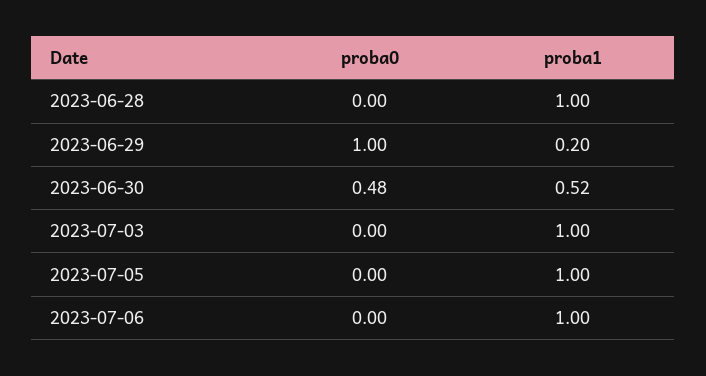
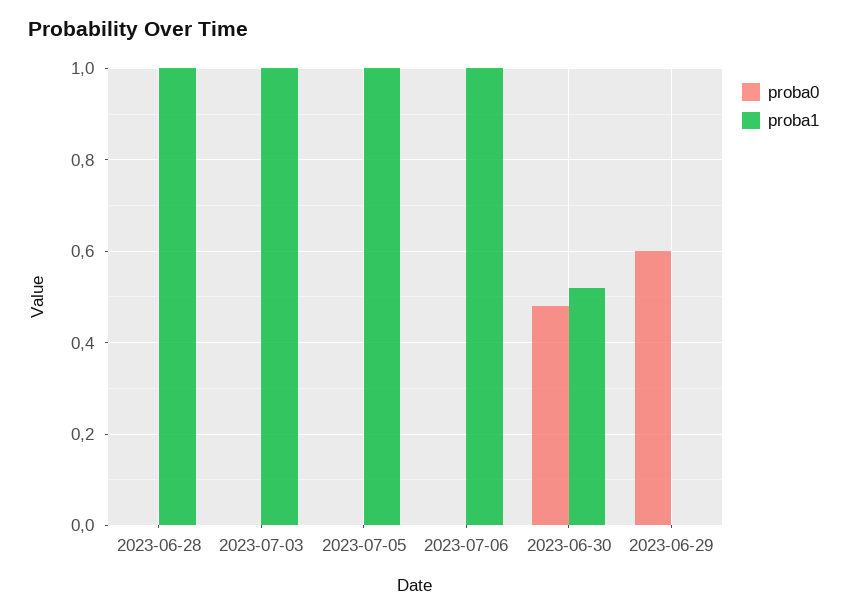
  {
    "proba0": {
      "2023-06-28": 0,
-     "2023-06-29": 1,
+     "2023-06-29": 0.6,
      "2023-06-30": 0.48,
      "2023-07-03": 0,
      "2023-07-05": 0,
      "2023-07-06": 0
    },
    "proba1": {
      "2023-06-28": 1,
-     "2023-06-29": 0.2,
+     "2023-06-29": 0,
      "2023-06-30": 0.52,
      "2023-07-03": 1,
      "2023-07-05": 1,
      "2023-07-06": 1
    }
  }

